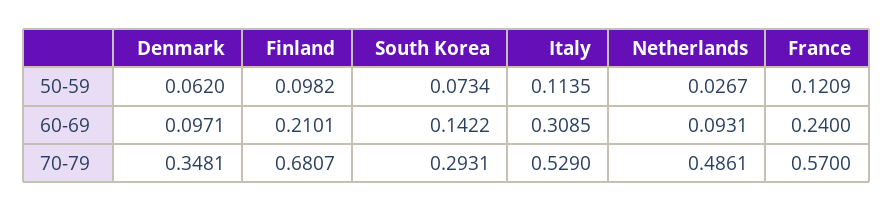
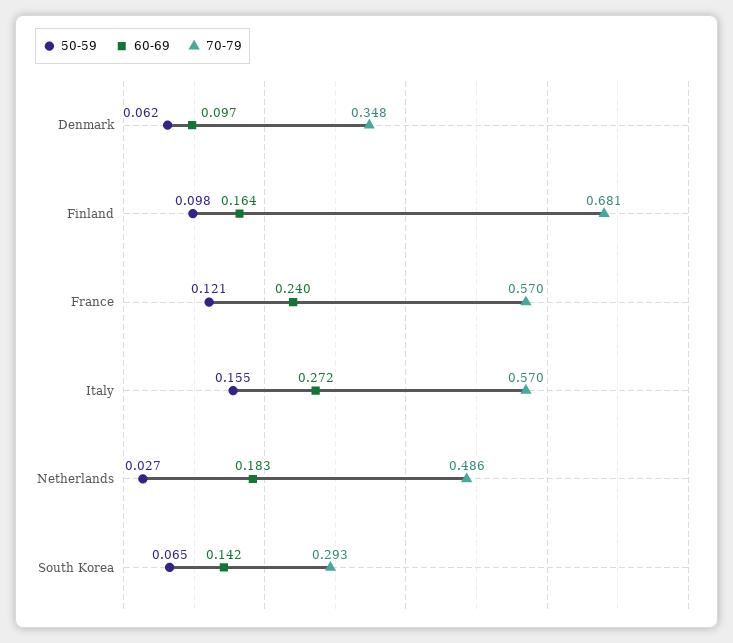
  {
    "50-59": {
      "Denmark": 0.062,
      "Finland": 0.0982,
-     "South Korea": 0.0734,
+     "South Korea": 0.065,
-     "Italy": 0.1135,
+     "Italy": 0.155,
      "Netherlands": 0.0267,
      "France": 0.1209
    },
    "60-69": {
      "Denmark": 0.0971,
-     "Finland": 0.2101,
+     "Finland": 0.164,
      "South Korea": 0.1422,
-     "Italy": 0.3085,
+     "Italy": 0.272,
-     "Netherlands": 0.0931,
+     "Netherlands": 0.183,
      "France": 0.24
    },
    "70-79": {
      "Denmark": 0.3481,
      "Finland": 0.6807,
      "South Korea": 0.2931,
-     "Italy": 0.529,
+     "Italy": 0.57,
      "Netherlands": 0.4861,
      "France": 0.57
    }
  }

